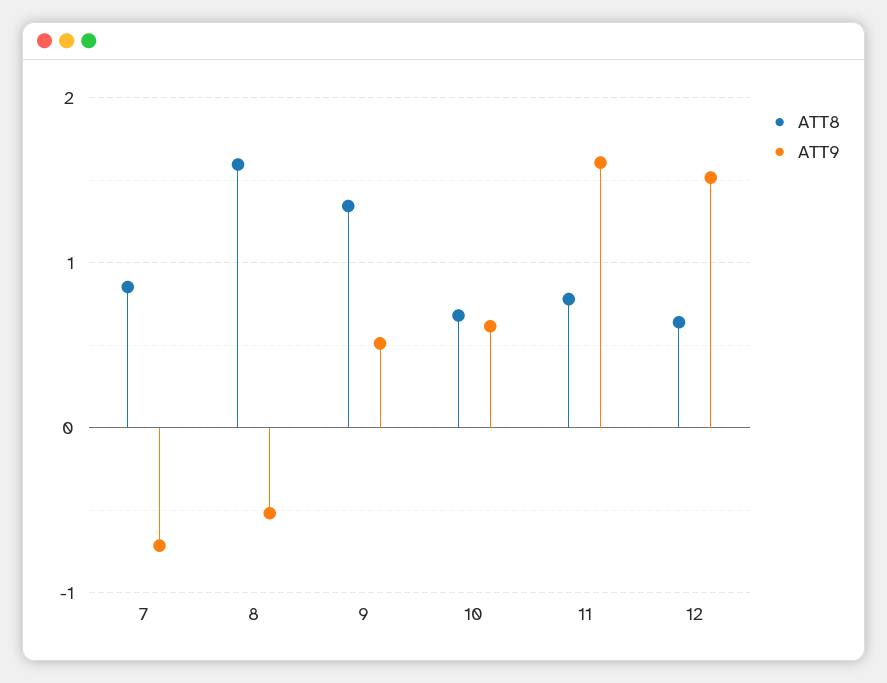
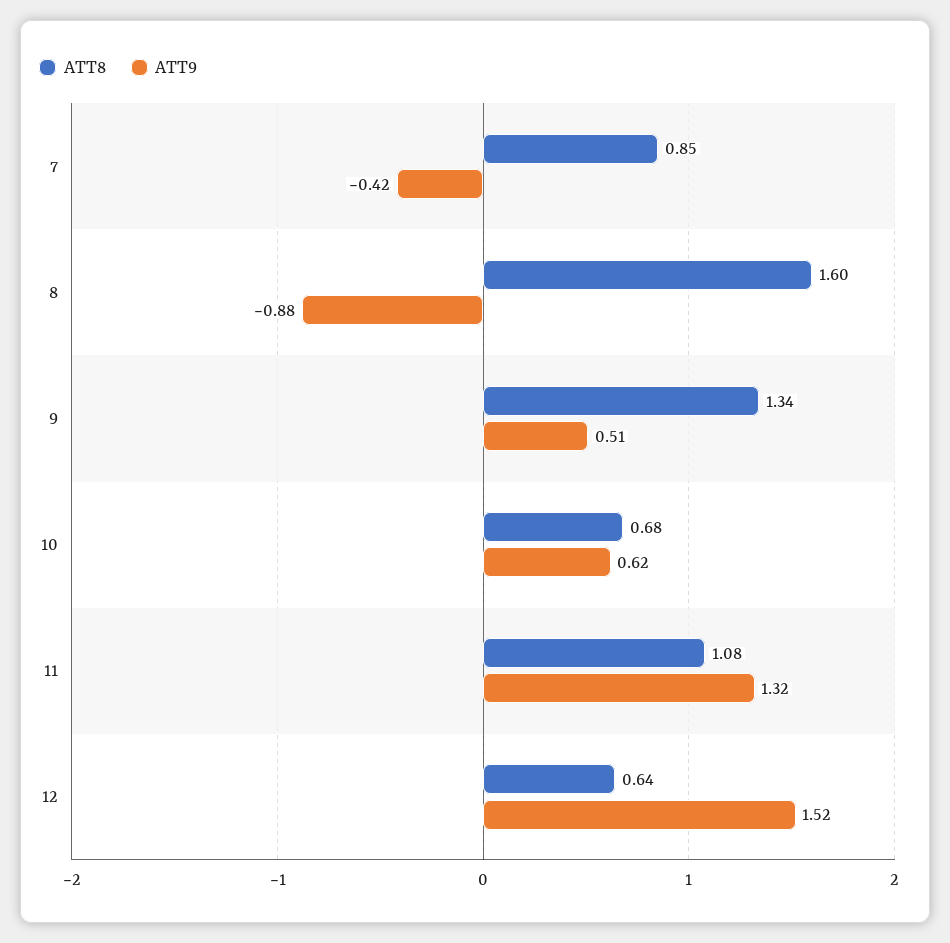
  {
    "ATT8": {
      "7": 0.85,
      "8": 1.6,
      "9": 1.34,
      "10": 0.68,
-     "11": 0.8,
+     "11": 1.08,
      "12": 0.64
    },
    "ATT9": {
-     "7": -0.7,
+     "7": -0.42,
-     "8": -0.5,
+     "8": -0.88,
      "9": 0.51,
      "10": 0.62,
-     "11": 1.6,
+     "11": 1.32,
      "12": 1.52
    }
  }

